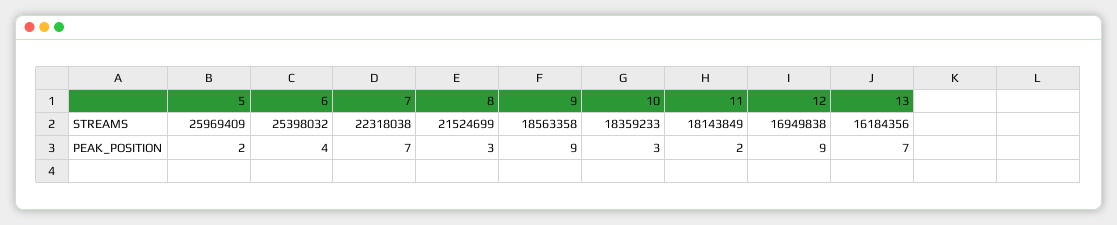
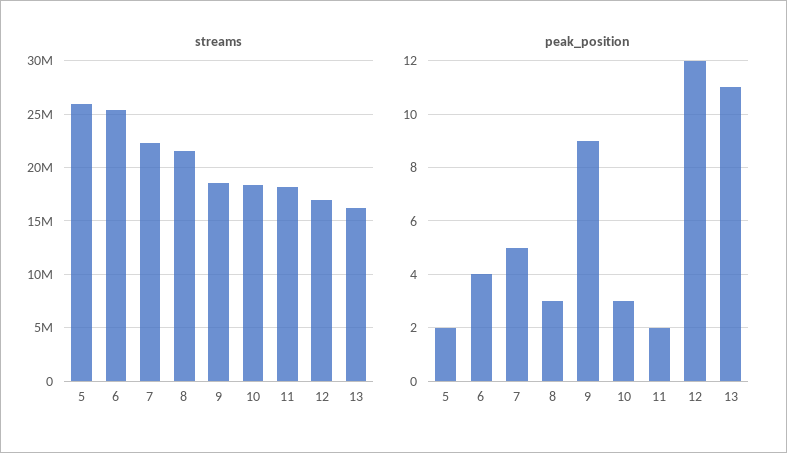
  {
    "STREAMS": {
      "5": 25969409,
      "6": 25398032,
      "7": 22318038,
      "8": 21524699,
      "9": 18563358,
      "10": 18359233,
      "11": 18143849,
      "12": 16949838,
      "13": 16184356
    },
    "PEAK_POSITION": {
      "5": 2,
      "6": 4,
-     "7": 7,
+     "7": 5,
      "8": 3,
      "9": 9,
      "10": 3,
      "11": 2,
-     "12": 9,
+     "12": 12,
-     "13": 7
+     "13": 11
    }
  }

